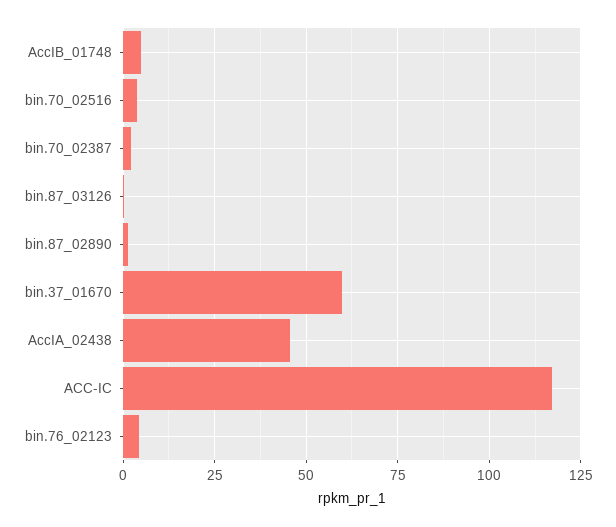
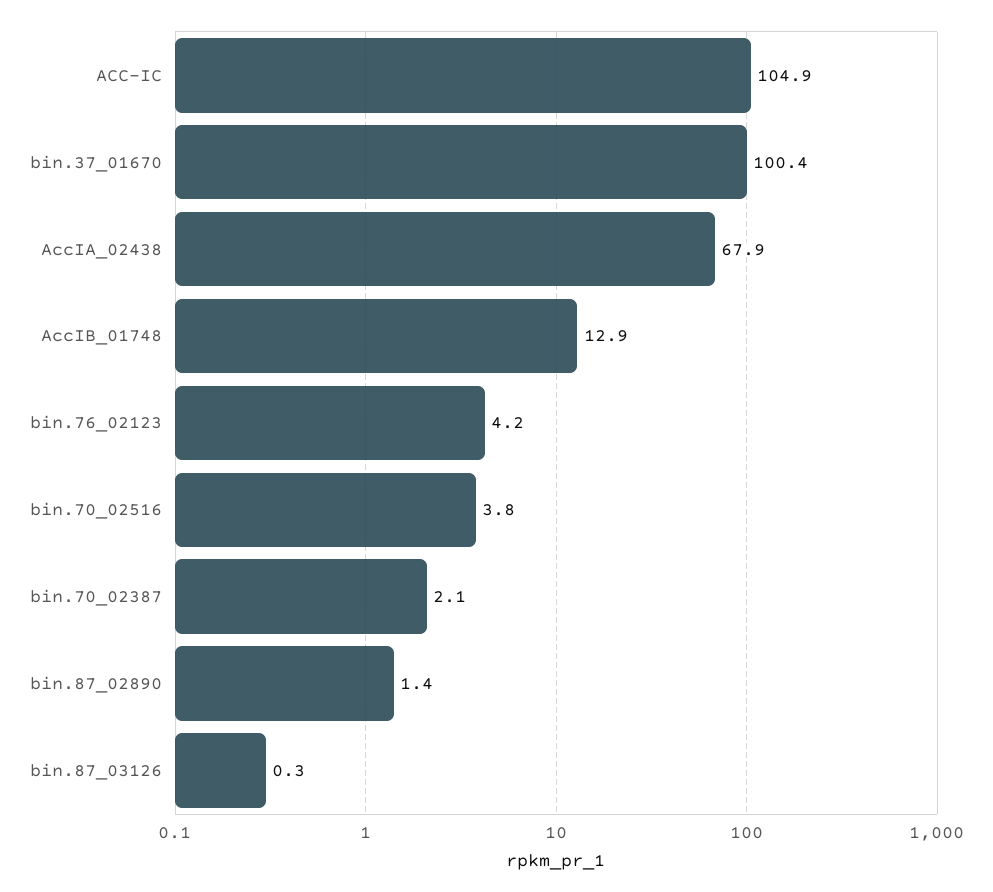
  {
-   "AccIB_01748": 5,
+   "AccIB_01748": 12.9,
    "bin.70_02516": 3.8,
    "bin.70_02387": 2.1,
    "bin.87_03126": 0.3,
    "bin.87_02890": 1.4,
-   "bin.37_01670": 60,
+   "bin.37_01670": 100.4,
-   "AccIA_02438": 45,
+   "AccIA_02438": 67.9,
-   "ACC-IC": 117.5,
+   "ACC-IC": 104.9,
    "bin.76_02123": 4.2
  }

